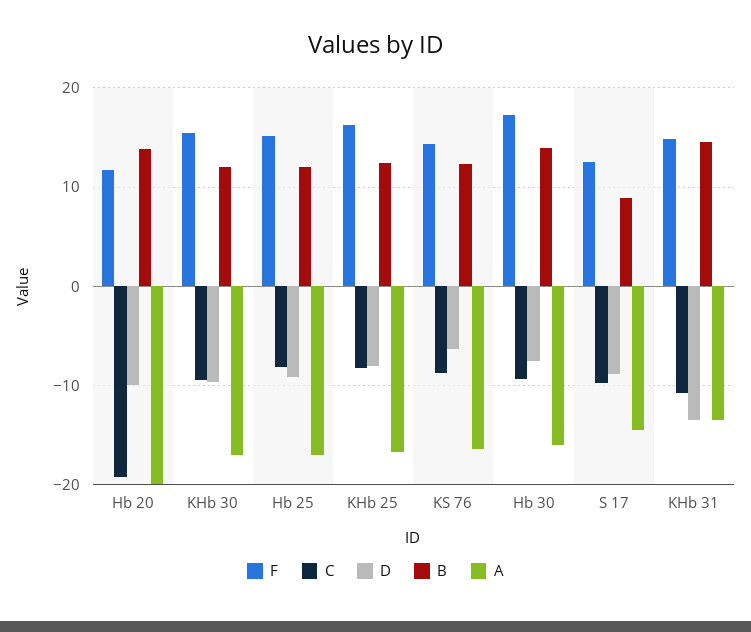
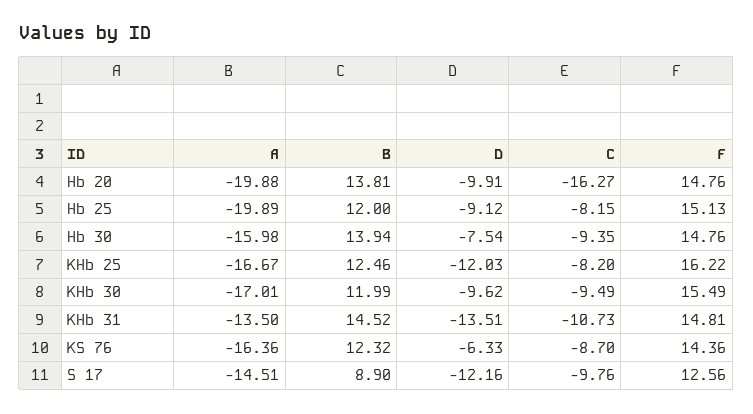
  {
    "F": {
-     "Hb 20": 12,
+     "Hb 20": 14.76,
      "KHb 30": 15.49,
      "Hb 25": 15.13,
      "KHb 25": 16.22,
      "KS 76": 14.36,
-     "Hb 30": 17,
+     "Hb 30": 14.76,
      "S 17": 12.56,
      "KHb 31": 14.81
    },
    "C": {
-     "Hb 20": -19,
+     "Hb 20": -16.27,
      "KHb 30": -9.49,
      "Hb 25": -8.15,
      "KHb 25": -8.2,
      "KS 76": -8.7,
      "Hb 30": -9.35,
      "S 17": -9.76,
      "KHb 31": -10.73
    },
    "D": {
      "Hb 20": -9.91,
      "KHb 30": -9.62,
      "Hb 25": -9.12,
-     "KHb 25": -8,
+     "KHb 25": -12.03,
      "KS 76": -6.33,
      "Hb 30": -7.54,
-     "S 17": -9,
+     "S 17": -12.16,
      "KHb 31": -13.51
    },
    "B": {
      "Hb 20": 13.81,
      "KHb 30": 11.99,
      "Hb 25": 12,
      "KHb 25": 12.46,
      "KS 76": 12.32,
      "Hb 30": 13.94,
      "S 17": 8.9,
      "KHb 31": 14.52
    },
    "A": {
      "Hb 20": -19.88,
      "KHb 30": -17.01,
-     "Hb 25": -17,
+     "Hb 25": -19.89,
      "KHb 25": -16.67,
      "KS 76": -16.36,
      "Hb 30": -15.98,
      "S 17": -14.51,
      "KHb 31": -13.5
    }
  }

